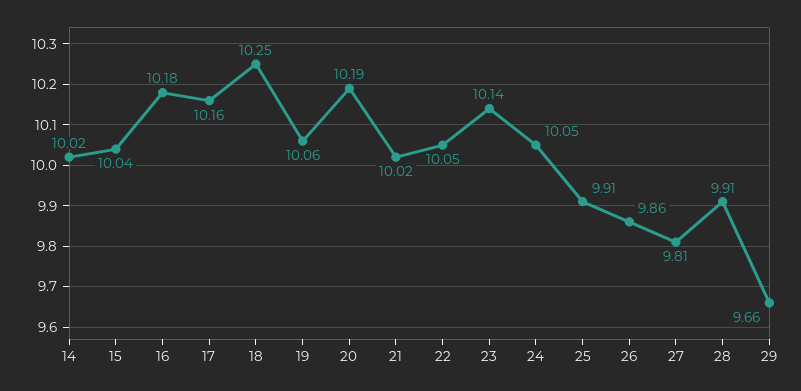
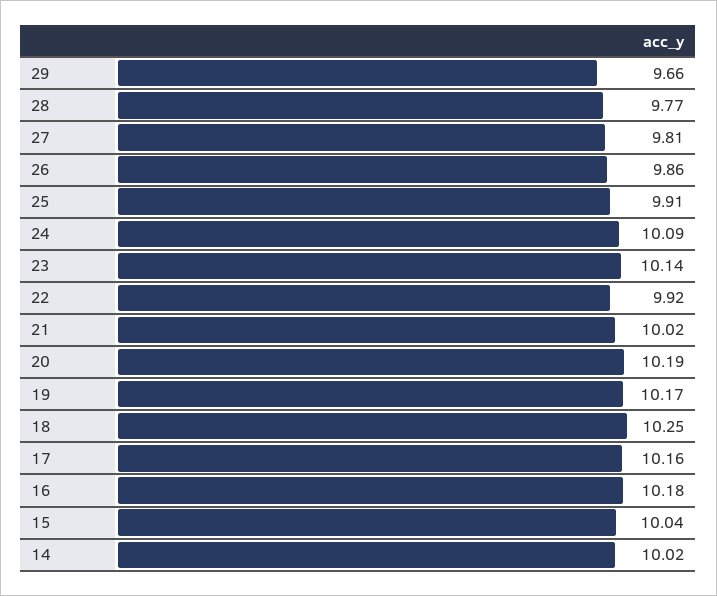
  {
    "14": 10.02,
    "15": 10.04,
    "16": 10.18,
    "17": 10.16,
    "18": 10.25,
-   "19": 10.06,
+   "19": 10.17,
    "20": 10.19,
    "21": 10.02,
-   "22": 10.05,
+   "22": 9.92,
    "23": 10.14,
-   "24": 10.05,
+   "24": 10.09,
    "25": 9.91,
    "26": 9.86,
    "27": 9.81,
-   "28": 9.91,
+   "28": 9.77,
    "29": 9.66
  }

